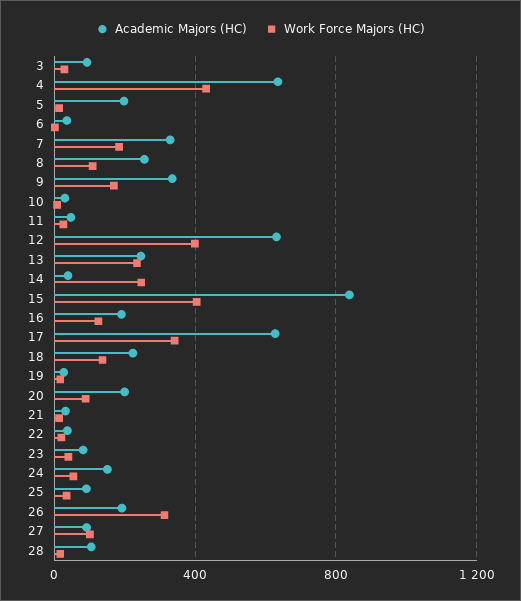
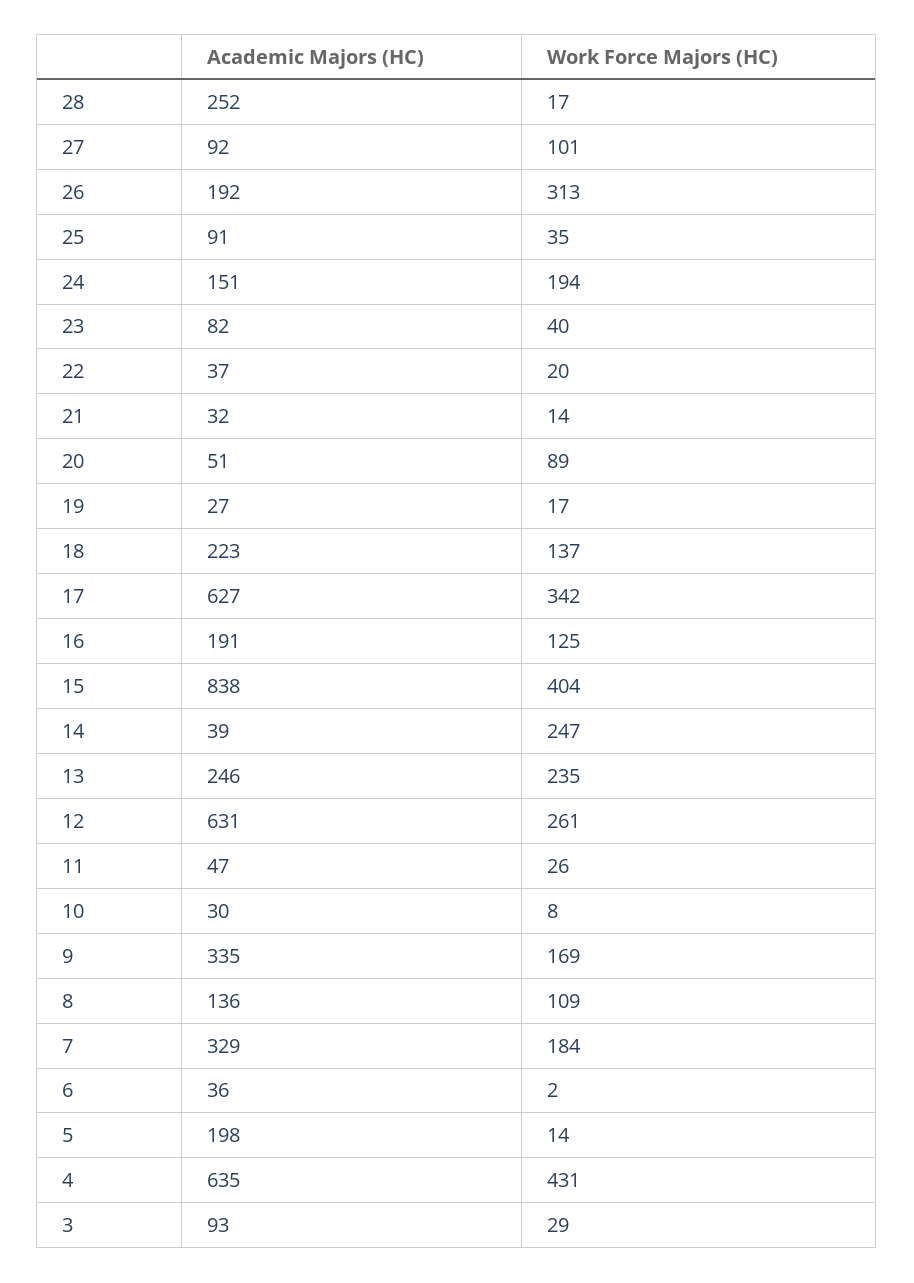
  {
    "Academic Majors (HC)": {
      "3": 93,
      "4": 635,
      "5": 198,
      "6": 36,
      "7": 329,
-     "8": 250,
+     "8": 136,
      "9": 335,
      "10": 30,
      "11": 47,
      "12": 631,
      "13": 246,
      "14": 39,
      "15": 838,
      "16": 191,
      "17": 627,
      "18": 223,
      "19": 27,
-     "20": 200,
+     "20": 51,
      "21": 32,
      "22": 37,
      "23": 82,
      "24": 151,
      "25": 91,
      "26": 192,
      "27": 92,
-     "28": 100
+     "28": 252
    },
    "Work Force Majors (HC)": {
      "3": 29,
      "4": 431,
      "5": 14,
      "6": 2,
      "7": 184,
      "8": 109,
      "9": 169,
      "10": 8,
      "11": 26,
-     "12": 400,
+     "12": 261,
      "13": 235,
      "14": 247,
      "15": 404,
      "16": 125,
      "17": 342,
      "18": 137,
      "19": 17,
      "20": 89,
      "21": 14,
      "22": 20,
      "23": 40,
-     "24": 50,
+     "24": 194,
      "25": 35,
      "26": 313,
      "27": 101,
      "28": 17
    }
  }

